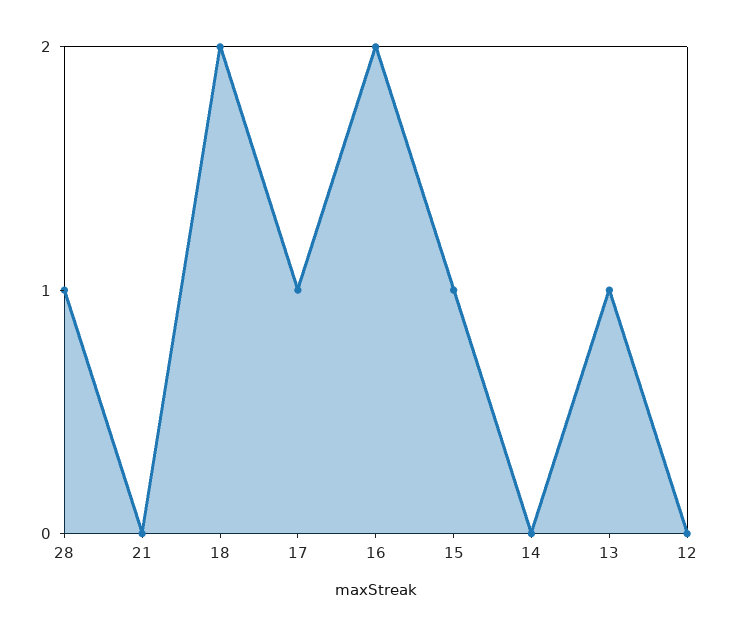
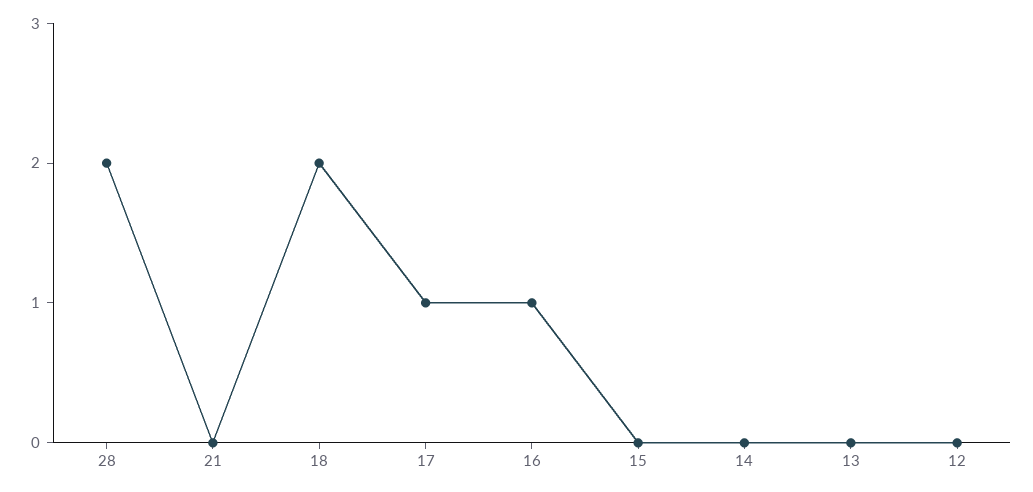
  {
-   "28": 1,
+   "28": 2,
    "21": 0,
    "18": 2,
    "17": 1,
-   "16": 2,
+   "16": 1,
-   "15": 1,
+   "15": 0,
    "14": 0,
-   "13": 1,
+   "13": 0,
    "12": 0
  }

